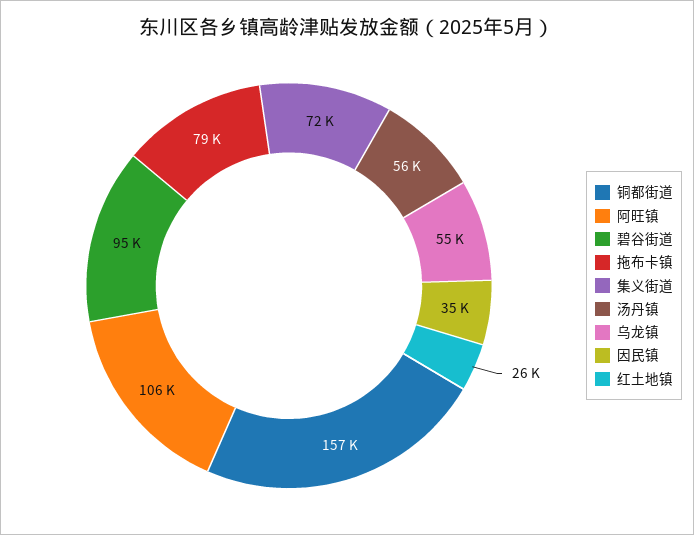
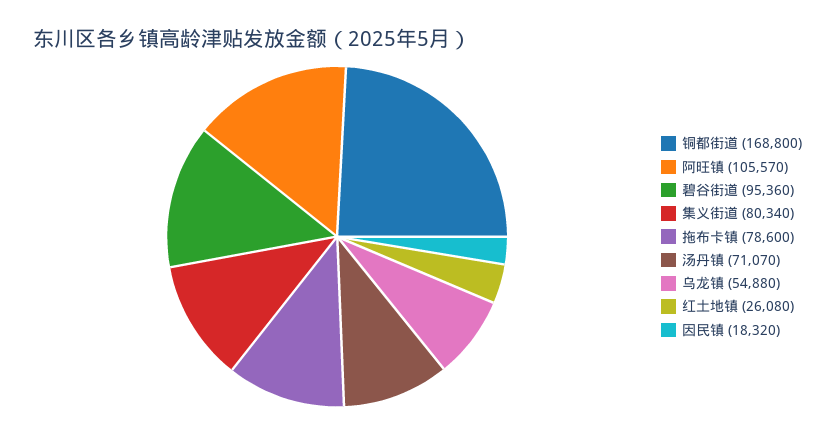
  {
-   "铜都街道": 157000,
+   "铜都街道": 168800,
    "阿旺镇": 105570,
    "碧谷街道": 95360,
    "拖布卡镇": 78600,
-   "集义街道": 72000,
+   "集义街道": 80340,
-   "汤丹镇": 56000,
+   "汤丹镇": 71070,
    "乌龙镇": 54880,
-   "因民镇": 35000,
+   "因民镇": 18320,
    "红土地镇": 26080
  }

